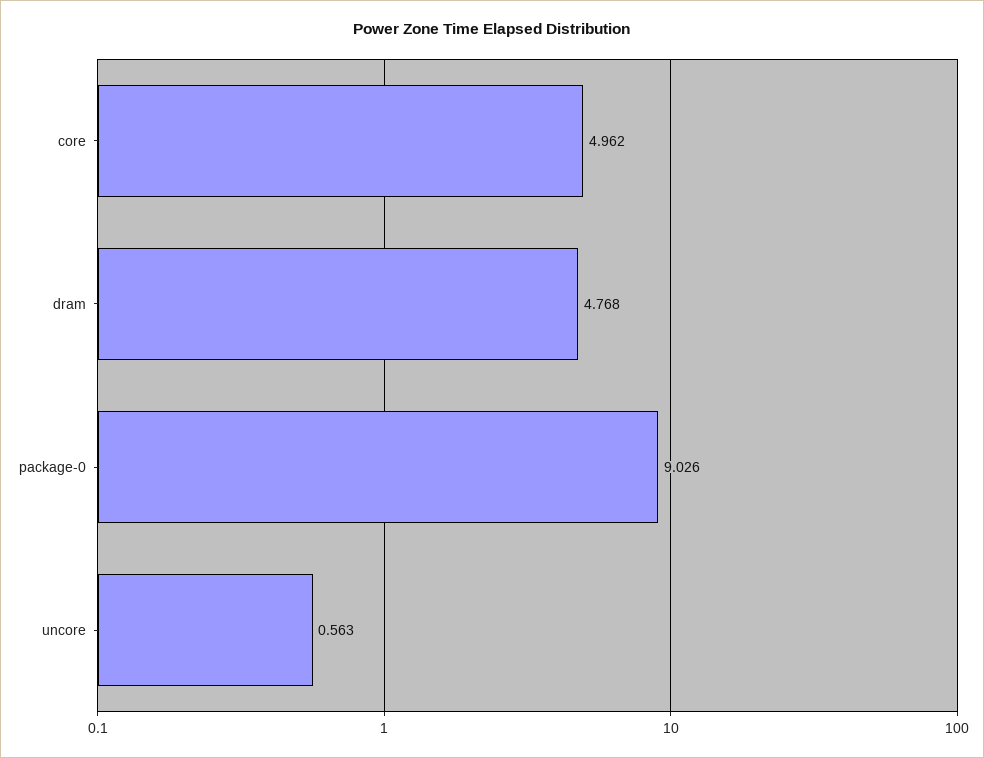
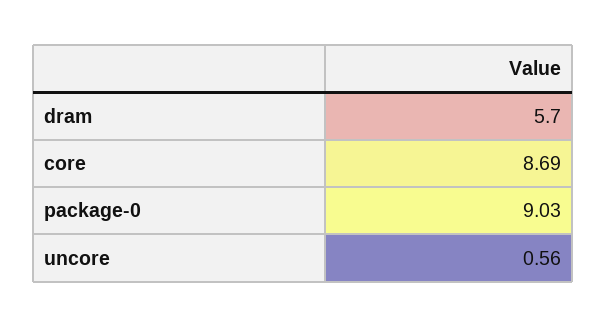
  {
-   "core": 4.962,
+   "core": 8.69,
-   "dram": 4.768,
+   "dram": 5.7,
    "package-0": 9.026,
    "uncore": 0.563
  }

